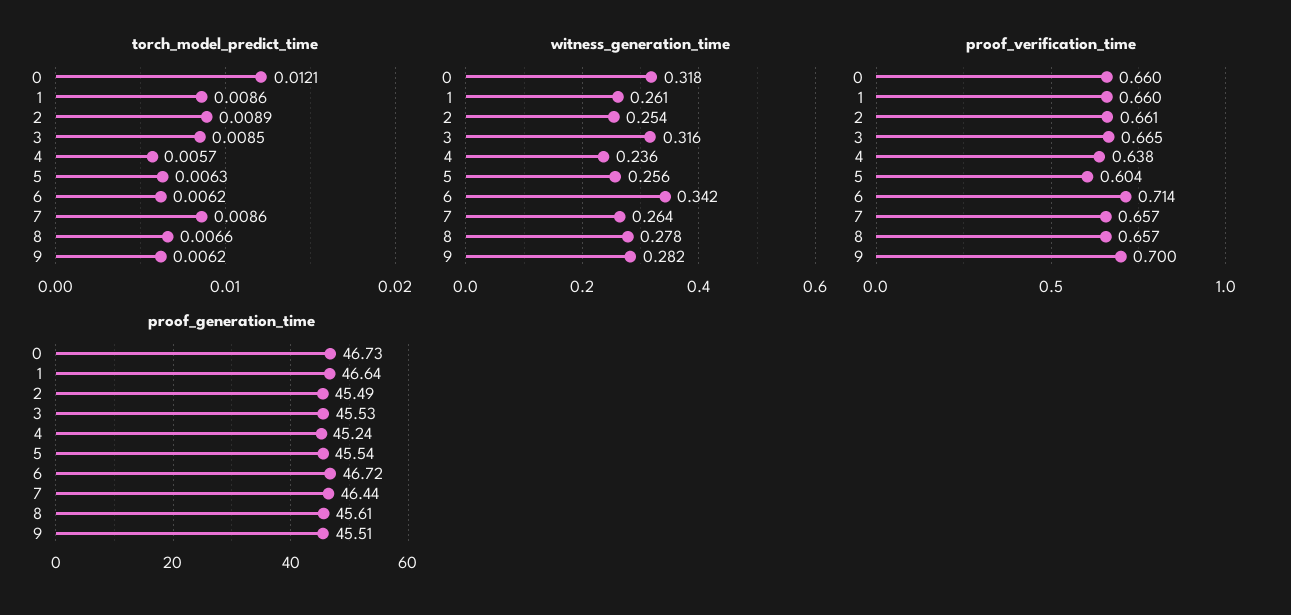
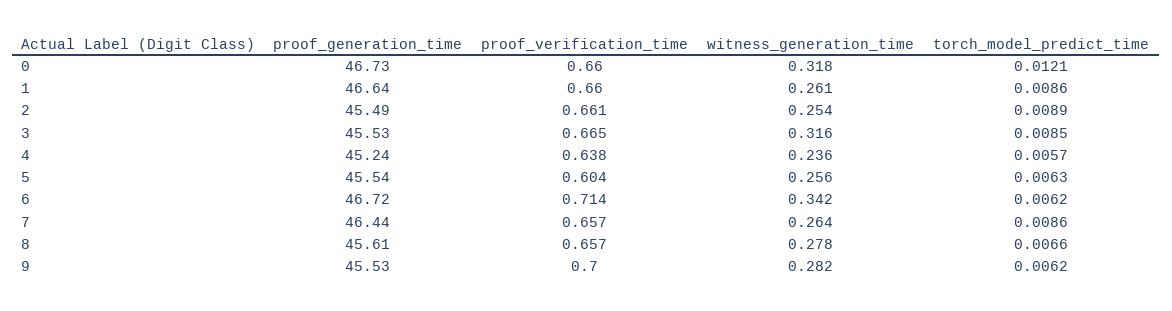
  {
    "torch_model_predict_time": {
      "0": 0.0121,
      "1": 0.0086,
      "2": 0.0089,
      "3": 0.0085,
      "4": 0.0057,
      "5": 0.0063,
      "6": 0.0062,
      "7": 0.0086,
      "8": 0.0066,
      "9": 0.0062
    },
    "witness_generation_time": {
      "0": 0.318,
      "1": 0.261,
      "2": 0.254,
      "3": 0.316,
      "4": 0.236,
      "5": 0.256,
      "6": 0.342,
      "7": 0.264,
      "8": 0.278,
      "9": 0.282
    },
    "proof_verification_time": {
      "0": 0.66,
      "1": 0.66,
      "2": 0.661,
      "3": 0.665,
      "4": 0.638,
      "5": 0.604,
      "6": 0.714,
      "7": 0.657,
      "8": 0.657,
      "9": 0.7
    },
    "proof_generation_time": {
      "0": 46.73,
      "1": 46.64,
      "2": 45.49,
      "3": 45.53,
      "4": 45.24,
      "5": 45.54,
      "6": 46.72,
      "7": 46.44,
      "8": 45.61,
-     "9": 45.51
+     "9": 45.53
    }
  }

